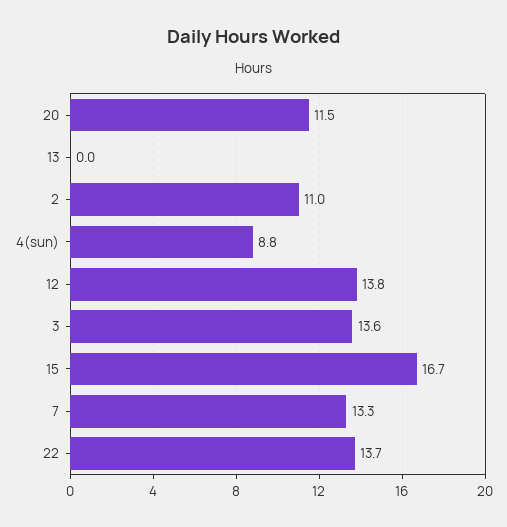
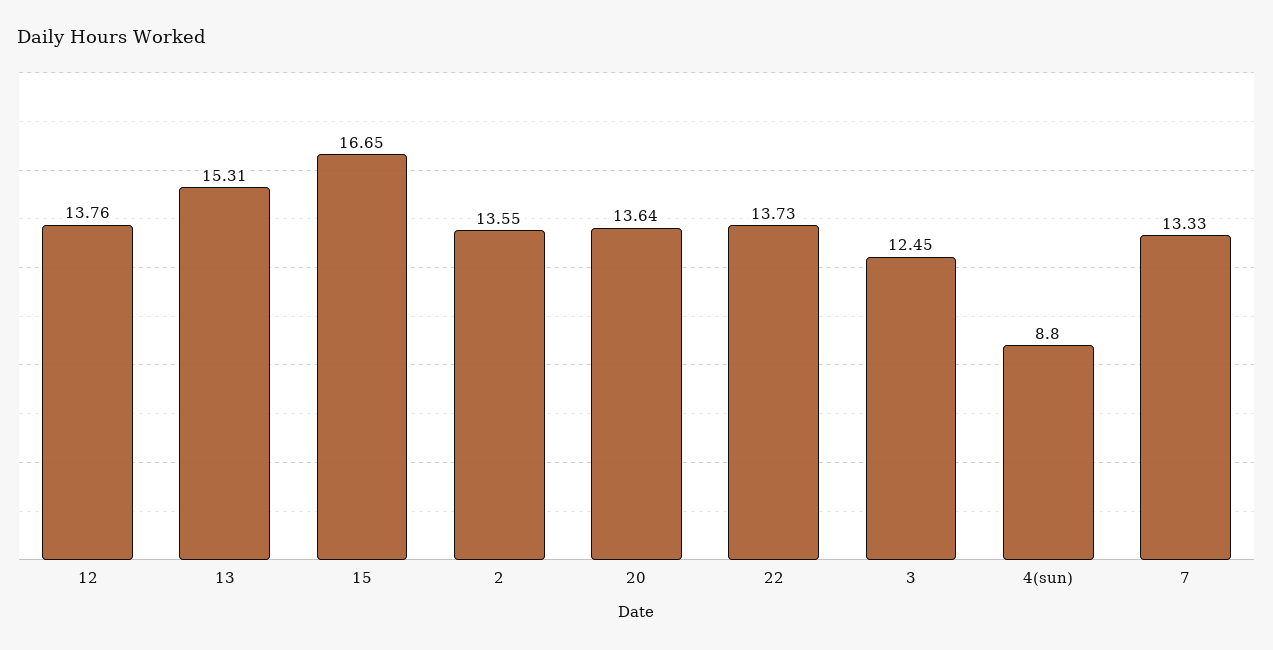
  {
-   "20": 11.5,
+   "20": 13.64,
-   "13": 0,
+   "13": 15.31,
-   "2": 11,
+   "2": 13.55,
    "4(sun)": 8.8,
    "12": 13.76,
-   "3": 13.6,
+   "3": 12.45,
    "15": 16.65,
    "7": 13.33,
    "22": 13.73
  }

